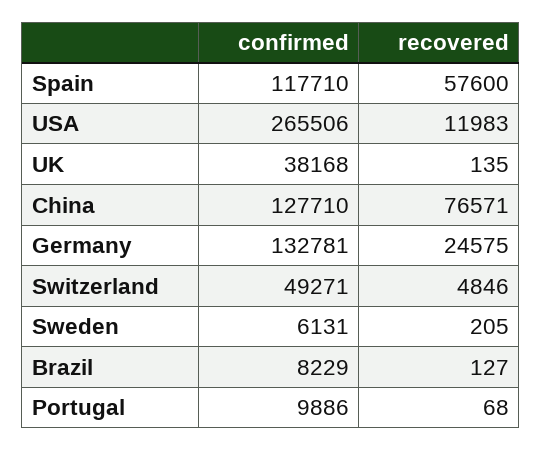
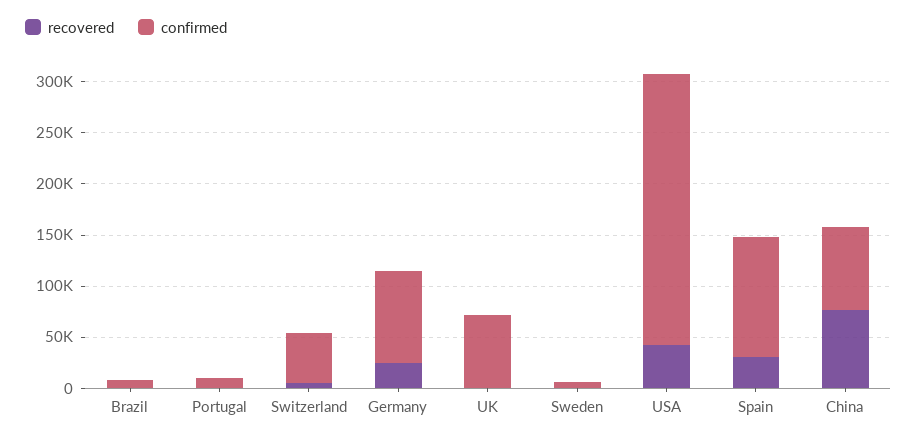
  {
    "confirmed": {
      "Spain": 117710,
      "USA": 265506,
-     "UK": 38168,
+     "UK": 70000,
-     "China": 127710,
+     "China": 80000,
-     "Germany": 132781,
+     "Germany": 90000,
      "Switzerland": 49271,
      "Sweden": 6131,
      "Brazil": 8229,
      "Portugal": 9886
    },
    "recovered": {
-     "Spain": 57600,
+     "Spain": 30000,
-     "USA": 11983,
+     "USA": 40000,
      "UK": 135,
      "China": 76571,
      "Germany": 24575,
      "Switzerland": 4846,
      "Sweden": 205,
      "Brazil": 127,
      "Portugal": 68
    }
  }

